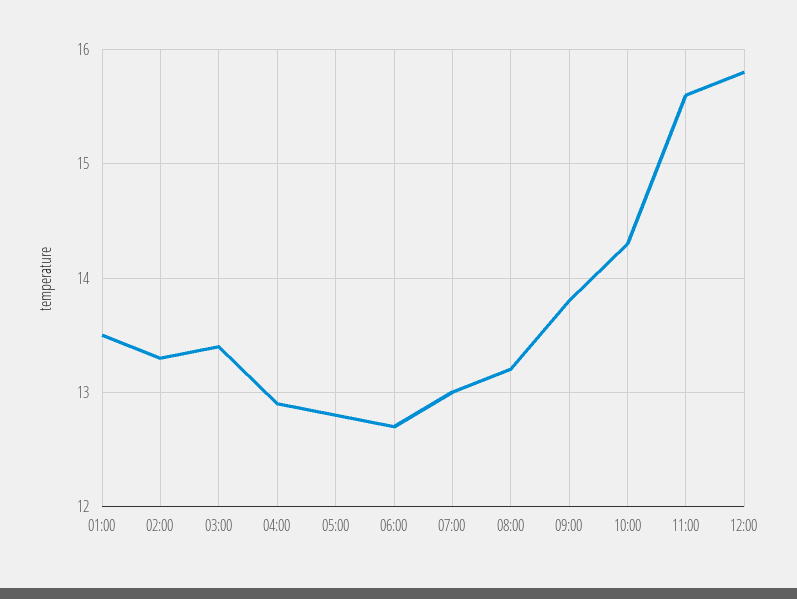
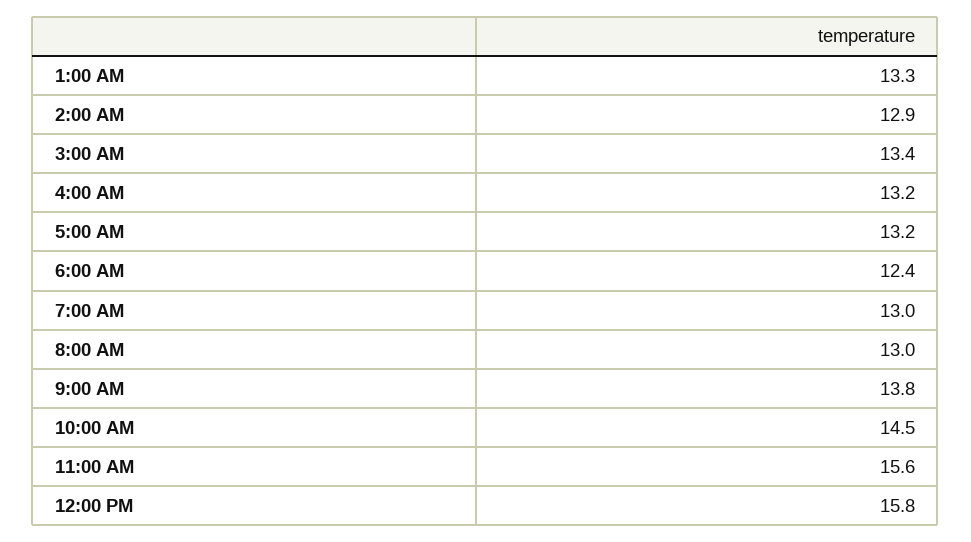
  {
-   "01:00": 13.5,
+   "01:00": 13.3,
-   "02:00": 13.3,
+   "02:00": 12.9,
    "03:00": 13.4,
-   "04:00": 12.9,
+   "04:00": 13.2,
-   "05:00": 12.8,
+   "05:00": 13.2,
-   "06:00": 12.7,
+   "06:00": 12.4,
    "07:00": 13,
-   "08:00": 13.2,
+   "08:00": 13,
    "09:00": 13.8,
-   "10:00": 14.3,
+   "10:00": 14.5,
    "11:00": 15.6,
    "12:00": 15.8
  }

